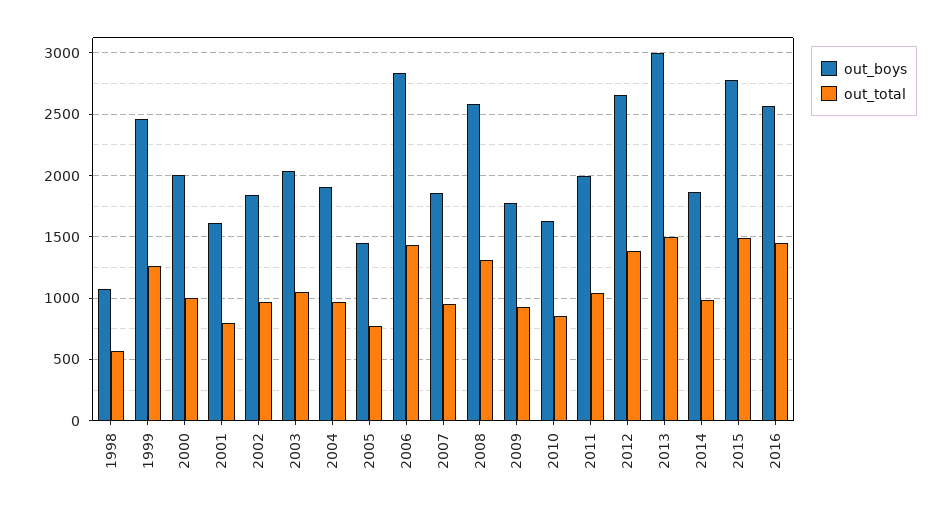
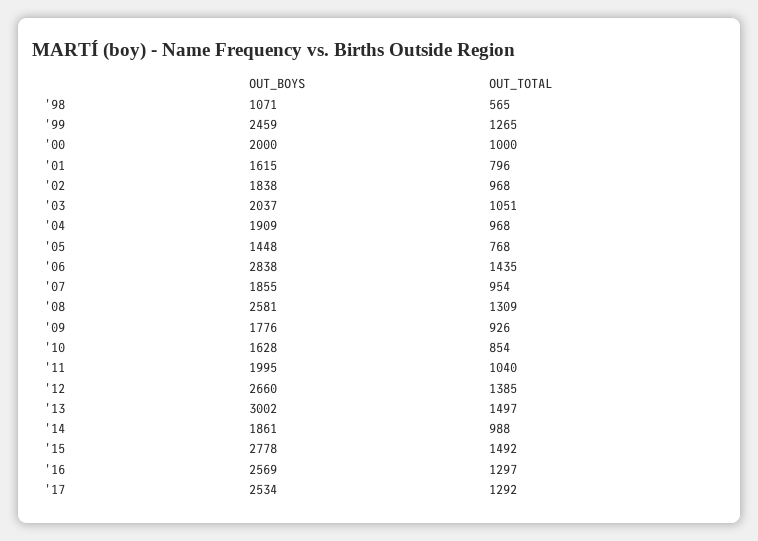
  {
    "out_boys": {
      "1998": 1071,
      "1999": 2459,
      "2000": 2000,
      "2001": 1615,
      "2002": 1838,
      "2003": 2037,
      "2004": 1909,
      "2005": 1448,
      "2006": 2838,
      "2007": 1855,
      "2008": 2581,
      "2009": 1776,
      "2010": 1628,
      "2011": 1995,
      "2012": 2660,
      "2013": 3002,
      "2014": 1861,
      "2015": 2778,
-     "2016": 2569
+     "2016": 2569,
+     "'17": 2534
    },
    "out_total": {
      "1998": 565,
      "1999": 1265,
      "2000": 1000,
      "2001": 796,
      "2002": 968,
      "2003": 1051,
      "2004": 968,
      "2005": 768,
      "2006": 1435,
      "2007": 954,
      "2008": 1309,
      "2009": 926,
      "2010": 854,
      "2011": 1040,
      "2012": 1385,
      "2013": 1497,
      "2014": 988,
      "2015": 1492,
-     "2016": 1450
+     "2016": 1297,
+     "'17": 1292
    }
  }

